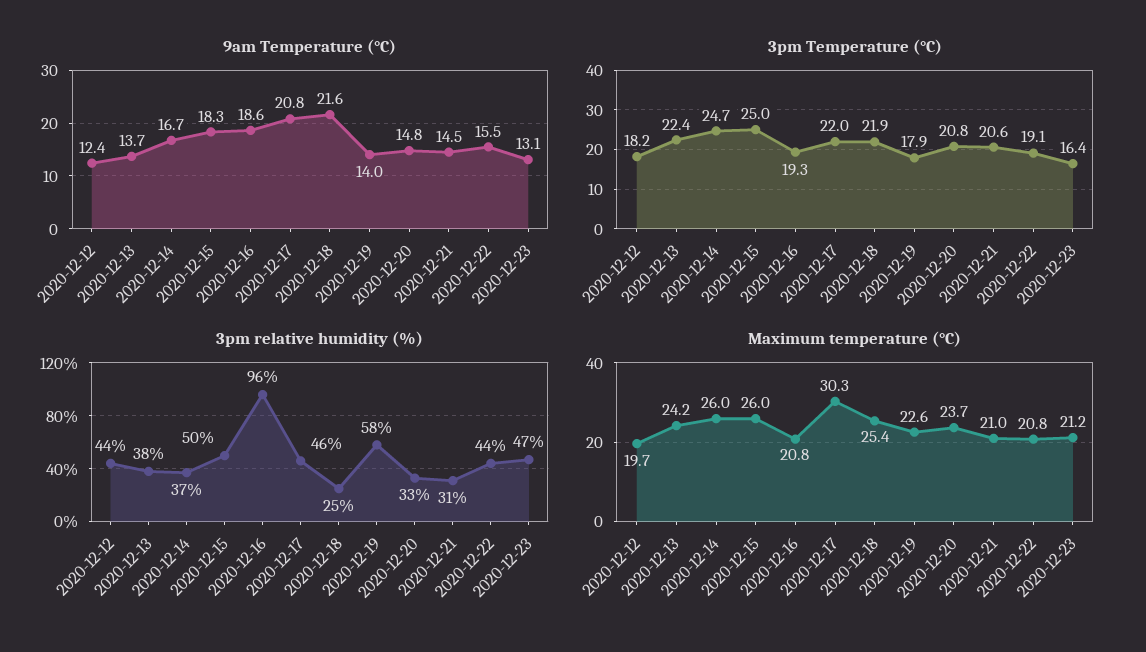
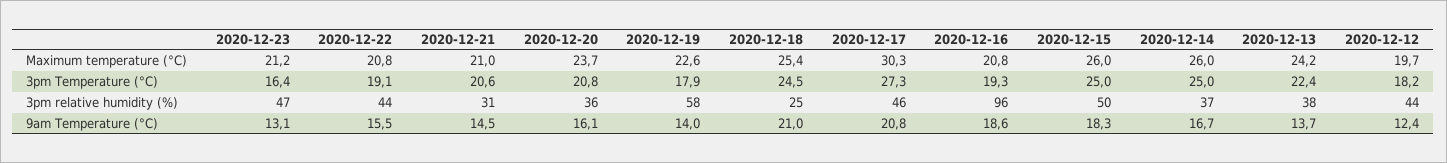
  {
    "9am Temperature (°C)": {
      "2020-12-12": 12.4,
      "2020-12-13": 13.7,
      "2020-12-14": 16.7,
      "2020-12-15": 18.3,
      "2020-12-16": 18.6,
      "2020-12-17": 20.8,
-     "2020-12-18": 21.6,
+     "2020-12-18": 21,
      "2020-12-19": 14,
-     "2020-12-20": 14.8,
+     "2020-12-20": 16.1,
      "2020-12-21": 14.5,
      "2020-12-22": 15.5,
      "2020-12-23": 13.1
    },
    "3pm Temperature (°C)": {
      "2020-12-12": 18.2,
      "2020-12-13": 22.4,
-     "2020-12-14": 24.7,
+     "2020-12-14": 25,
      "2020-12-15": 25,
      "2020-12-16": 19.3,
-     "2020-12-17": 22,
+     "2020-12-17": 27.3,
-     "2020-12-18": 21.9,
+     "2020-12-18": 24.5,
      "2020-12-19": 17.9,
      "2020-12-20": 20.8,
      "2020-12-21": 20.6,
      "2020-12-22": 19.1,
      "2020-12-23": 16.4
    },
    "3pm relative humidity (%)": {
      "2020-12-12": 44,
      "2020-12-13": 38,
      "2020-12-14": 37,
      "2020-12-15": 50,
      "2020-12-16": 96,
      "2020-12-17": 46,
      "2020-12-18": 25,
      "2020-12-19": 58,
-     "2020-12-20": 33,
+     "2020-12-20": 36,
      "2020-12-21": 31,
      "2020-12-22": 44,
      "2020-12-23": 47
    },
    "Maximum temperature (°C)": {
      "2020-12-12": 19.7,
      "2020-12-13": 24.2,
      "2020-12-14": 26,
      "2020-12-15": 26,
      "2020-12-16": 20.8,
      "2020-12-17": 30.3,
      "2020-12-18": 25.4,
      "2020-12-19": 22.6,
      "2020-12-20": 23.7,
      "2020-12-21": 21,
      "2020-12-22": 20.8,
      "2020-12-23": 21.2
    }
  }

